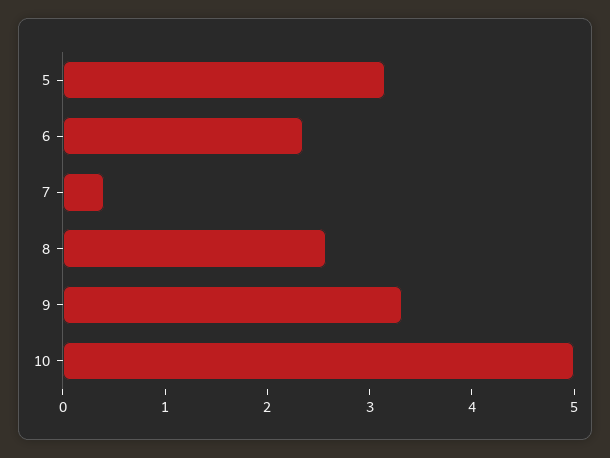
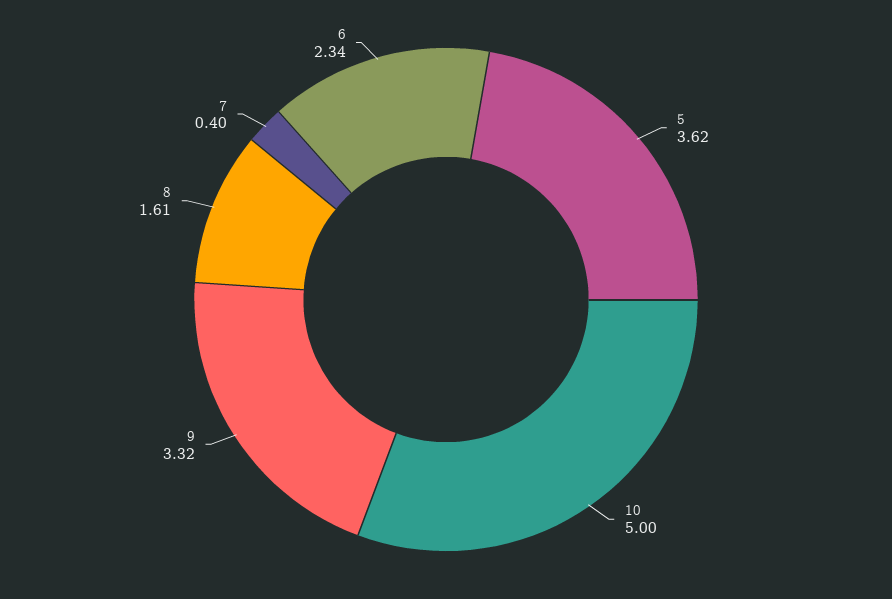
  {
-   "5": 3.2,
+   "5": 3.62,
    "6": 2.34,
    "7": 0.4,
-   "8": 2.6,
+   "8": 1.61,
    "9": 3.32,
    "10": 5
  }

